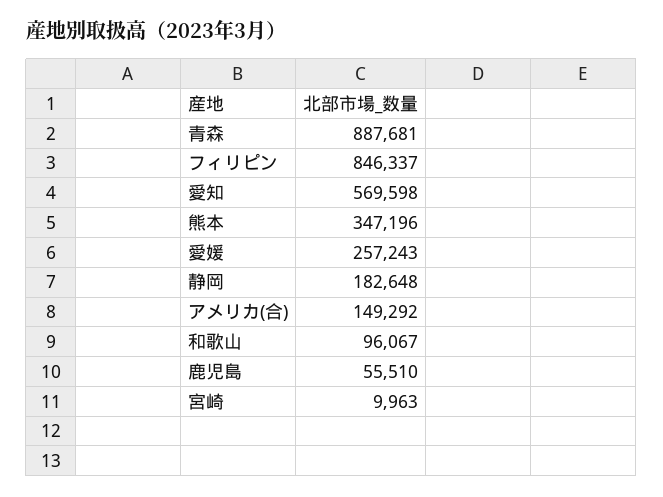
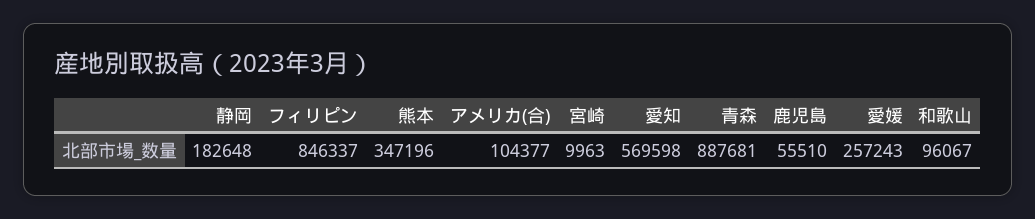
  {
    "青森": 887681,
    "フィリピン": 846337,
    "愛知": 569598,
    "熊本": 347196,
    "愛媛": 257243,
    "静岡": 182648,
-   "アメリカ(合)": 149292,
+   "アメリカ(合)": 104377,
    "和歌山": 96067,
    "鹿児島": 55510,
    "宮崎": 9963
  }

